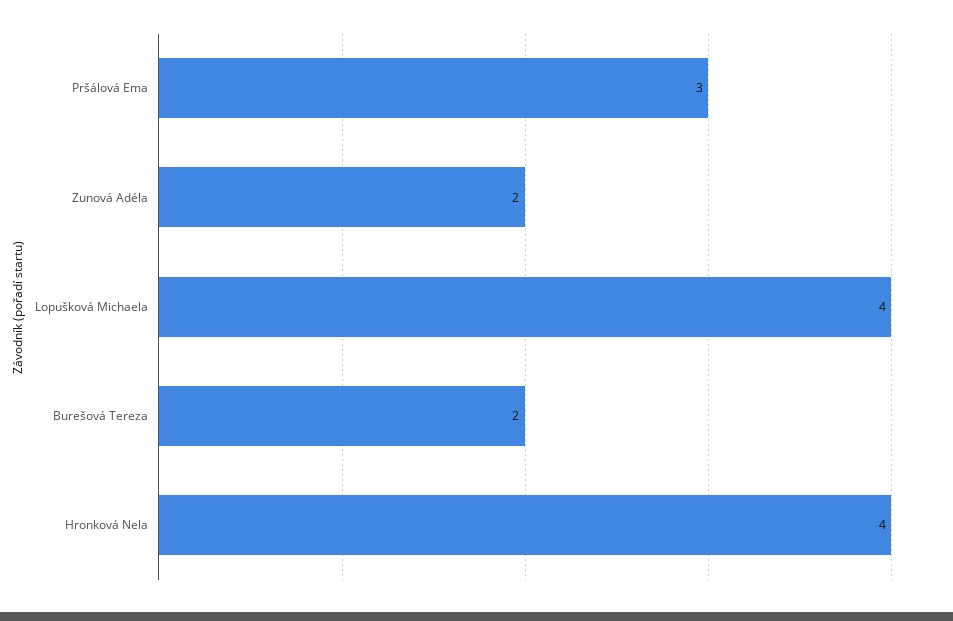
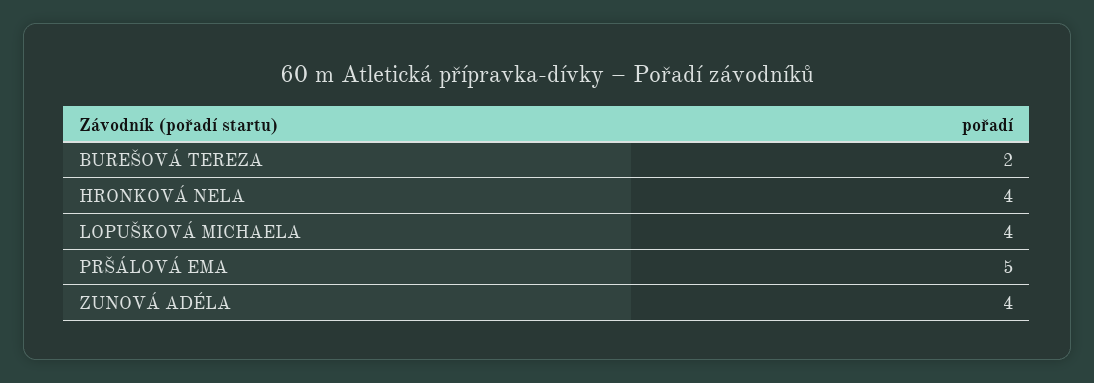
  {
-   "Pršálová Ema": 3,
+   "Pršálová Ema": 5,
-   "Zunová Adéla": 2,
+   "Zunová Adéla": 4,
    "Lopušková Michaela": 4,
    "Burešová Tereza": 2,
    "Hronková Nela": 4
  }

